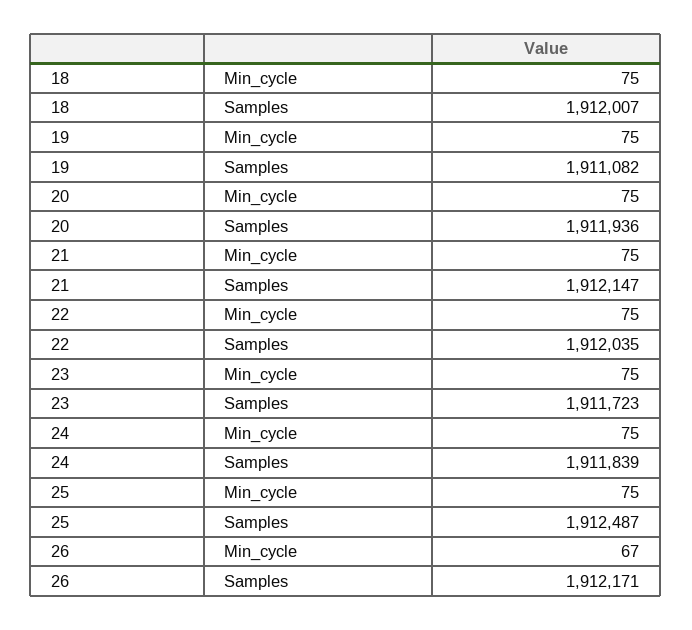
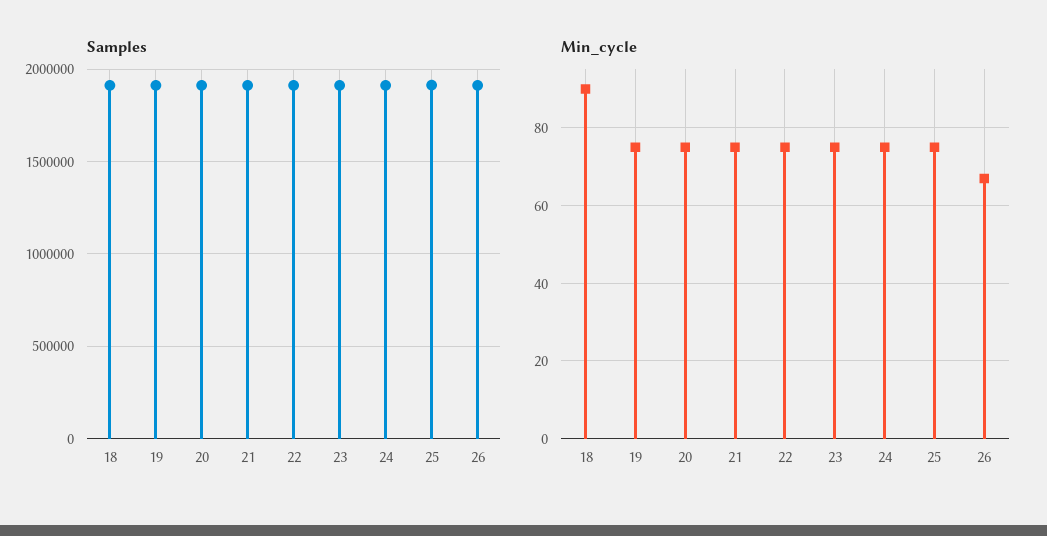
  {
    "Min_cycle": {
-     "18": 75,
+     "18": 90,
      "19": 75,
      "20": 75,
      "21": 75,
      "22": 75,
      "23": 75,
      "24": 75,
      "25": 75,
      "26": 67
    },
    "Samples": {
      "18": 1912007,
      "19": 1911082,
      "20": 1911936,
      "21": 1912147,
      "22": 1912035,
      "23": 1911723,
      "24": 1911839,
      "25": 1912487,
      "26": 1912171
    }
  }

